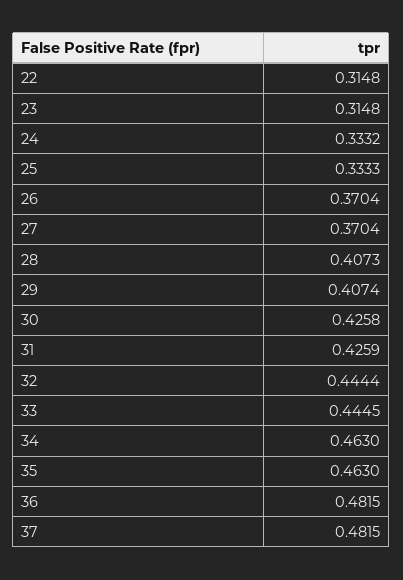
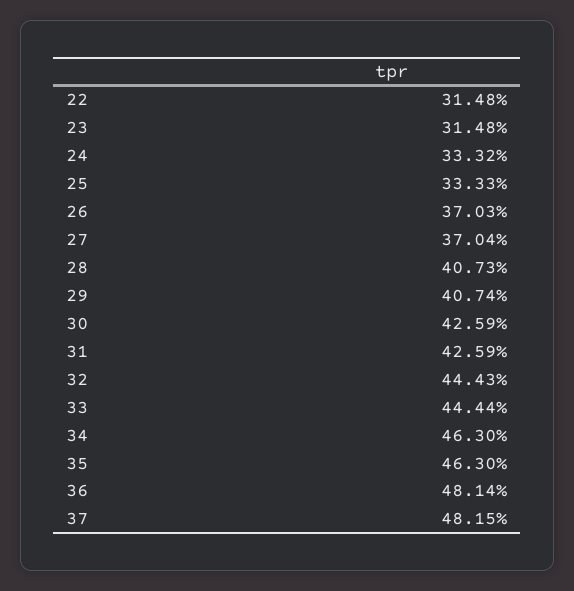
  {
    "22": 0.3148,
    "23": 0.3148,
    "24": 0.3332,
    "25": 0.3333,
-   "26": 0.3704,
+   "26": 0.3703,
    "27": 0.3704,
    "28": 0.4073,
    "29": 0.4074,
-   "30": 0.4258,
+   "30": 0.4259,
    "31": 0.4259,
-   "32": 0.4444,
+   "32": 0.4443,
-   "33": 0.4445,
+   "33": 0.4444,
    "34": 0.463,
    "35": 0.463,
-   "36": 0.4815,
+   "36": 0.4814,
    "37": 0.4815
  }

